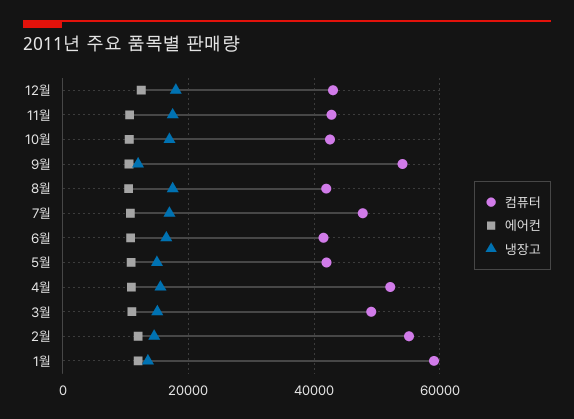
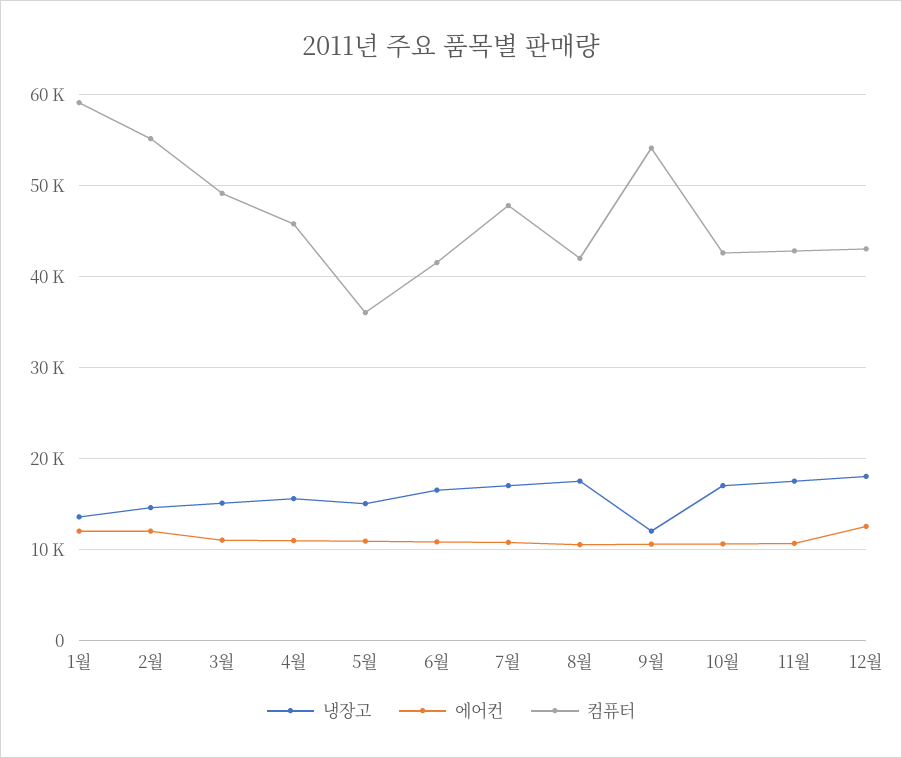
  {
    "컴퓨터": {
      "12월": 43000,
      "11월": 43000,
      "10월": 43000,
      "9월": 54000,
      "8월": 42000,
      "7월": 48000,
      "6월": 42000,
-     "5월": 42000,
+     "5월": 36000,
-     "4월": 52000,
+     "4월": 46000,
      "3월": 49000,
      "2월": 55000,
      "1월": 59000
    },
    "에어컨": {
      "12월": 13000,
      "11월": 11000,
      "10월": 11000,
      "9월": 11000,
      "8월": 11000,
      "7월": 11000,
      "6월": 11000,
      "5월": 11000,
      "4월": 11000,
      "3월": 11000,
      "2월": 12000,
      "1월": 12000
    },
    "냉장고": {
      "12월": 18000,
      "11월": 18000,
      "10월": 17000,
      "9월": 12000,
      "8월": 18000,
      "7월": 17000,
      "6월": 17000,
      "5월": 15000,
      "4월": 16000,
      "3월": 15000,
      "2월": 15000,
      "1월": 14000
    }
  }

